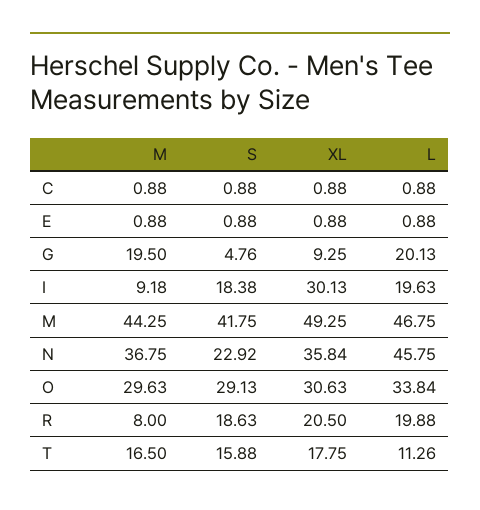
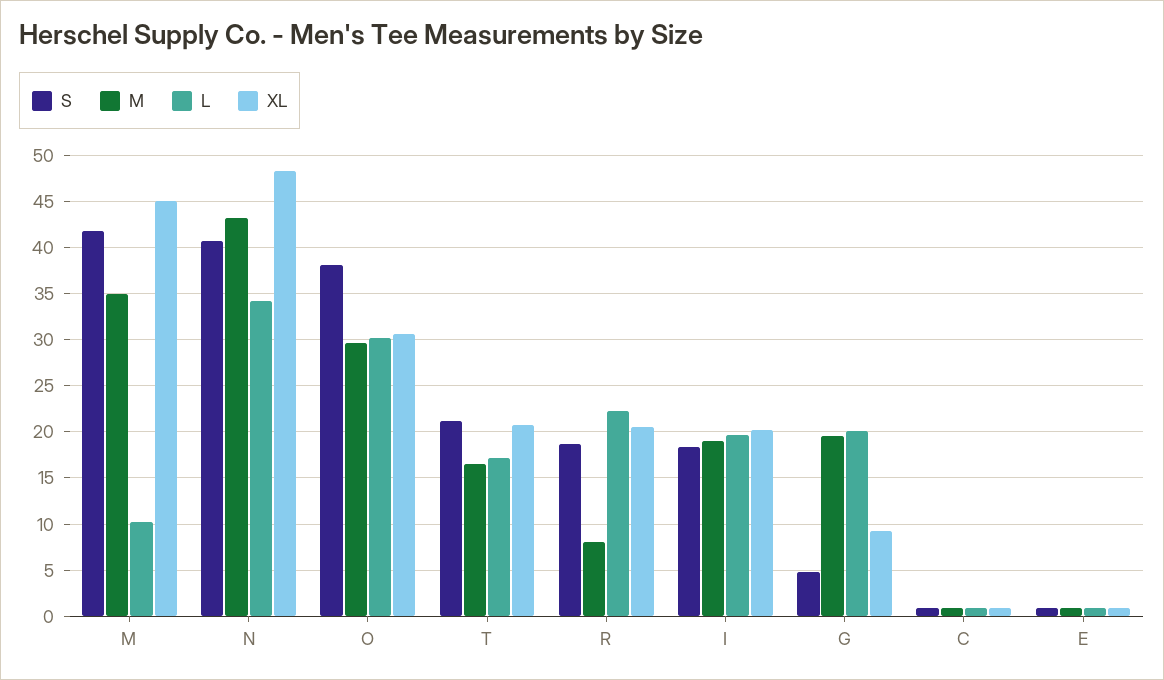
  {
    "M": {
      "C": 0.88,
      "E": 0.88,
      "G": 19.5,
-     "I": 9.18,
+     "I": 19,
-     "M": 44.25,
+     "M": 35,
-     "N": 36.75,
+     "N": 43,
      "O": 29.63,
      "R": 8,
      "T": 16.5
    },
    "S": {
      "C": 0.88,
      "E": 0.88,
      "G": 4.76,
      "I": 18.38,
      "M": 41.75,
-     "N": 22.92,
+     "N": 41,
-     "O": 29.13,
+     "O": 38,
      "R": 18.63,
-     "T": 15.88
+     "T": 21
    },
    "XL": {
      "C": 0.88,
      "E": 0.88,
      "G": 9.25,
-     "I": 30.13,
+     "I": 20,
-     "M": 49.25,
+     "M": 45,
-     "N": 35.84,
+     "N": 48,
      "O": 30.63,
      "R": 20.5,
-     "T": 17.75
+     "T": 21
    },
    "L": {
      "C": 0.88,
      "E": 0.88,
      "G": 20.13,
      "I": 19.63,
-     "M": 46.75,
+     "M": 10,
-     "N": 45.75,
+     "N": 34,
-     "O": 33.84,
+     "O": 30,
-     "R": 19.88,
+     "R": 22,
-     "T": 11.26
+     "T": 17
    }
  }

